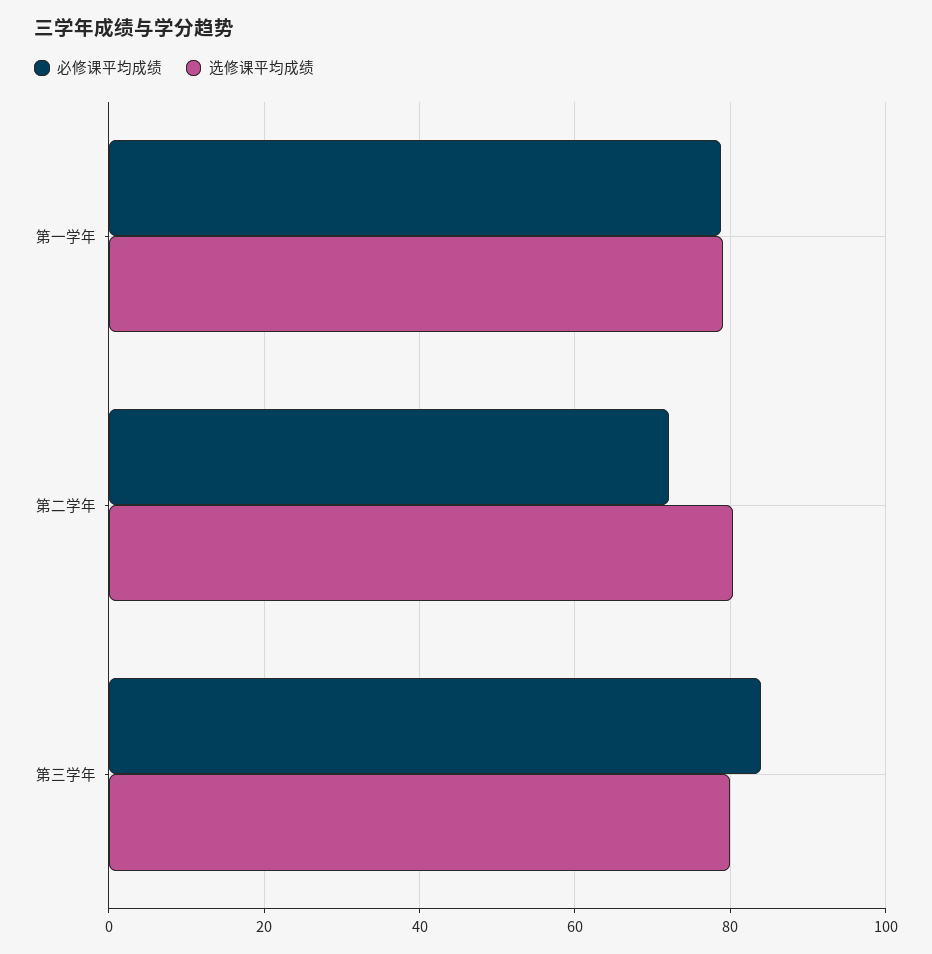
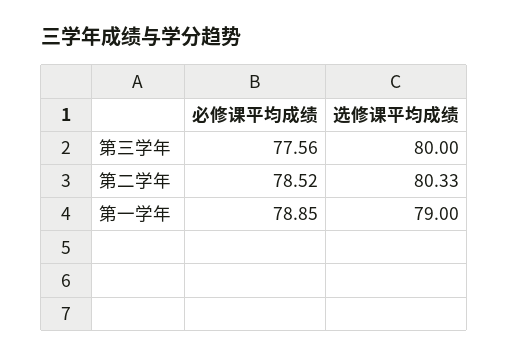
  {
    "必修课平均成绩": {
      "第一学年": 78.85,
-     "第二学年": 72,
+     "第二学年": 78.52,
-     "第三学年": 84
+     "第三学年": 77.56
    },
    "选修课平均成绩": {
      "第一学年": 79,
      "第二学年": 80.33,
      "第三学年": 80
    }
  }

